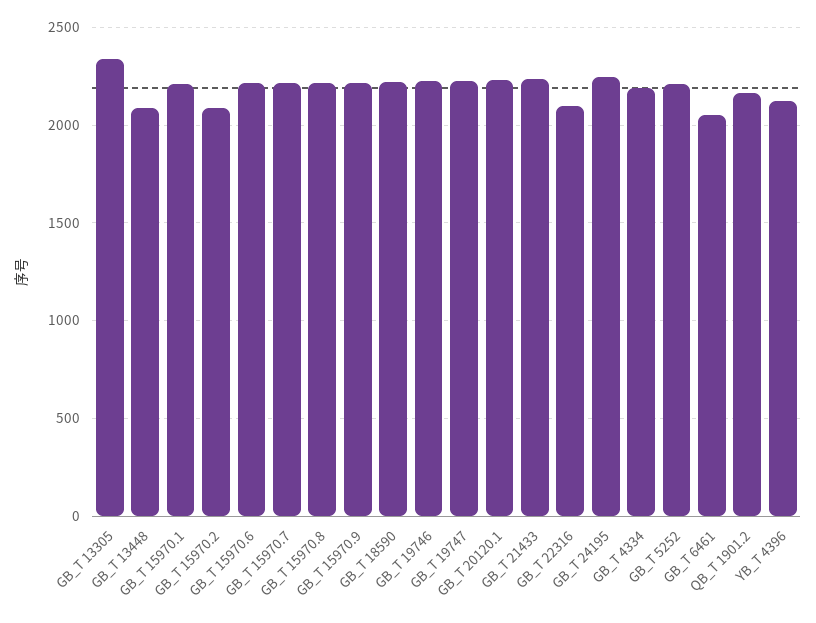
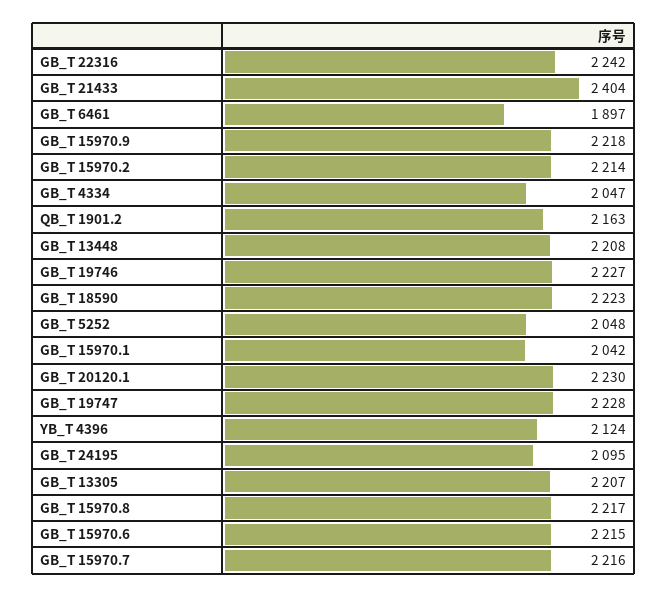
  {
-   "GB_T 13305": 2350,
+   "GB_T 13305": 2207,
-   "GB_T 13448": 2100,
+   "GB_T 13448": 2208,
-   "GB_T 15970.1": 2200,
+   "GB_T 15970.1": 2042,
-   "GB_T 15970.2": 2100,
+   "GB_T 15970.2": 2214,
    "GB_T 15970.6": 2215,
    "GB_T 15970.7": 2216,
    "GB_T 15970.8": 2217,
    "GB_T 15970.9": 2218,
    "GB_T 18590": 2223,
    "GB_T 19746": 2227,
    "GB_T 19747": 2228,
    "GB_T 20120.1": 2230,
-   "GB_T 21433": 2250,
+   "GB_T 21433": 2404,
-   "GB_T 22316": 2100,
+   "GB_T 22316": 2242,
-   "GB_T 24195": 2250,
+   "GB_T 24195": 2095,
-   "GB_T 4334": 2200,
+   "GB_T 4334": 2047,
-   "GB_T 5252": 2200,
+   "GB_T 5252": 2048,
-   "GB_T 6461": 2050,
+   "GB_T 6461": 1897,
    "QB_T 1901.2": 2163,
    "YB_T 4396": 2124
  }

